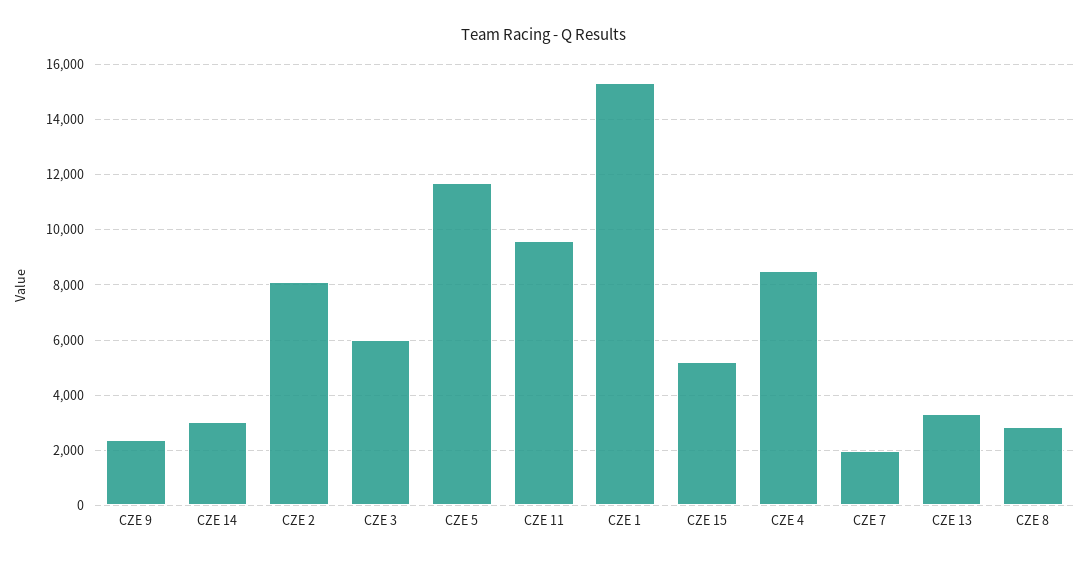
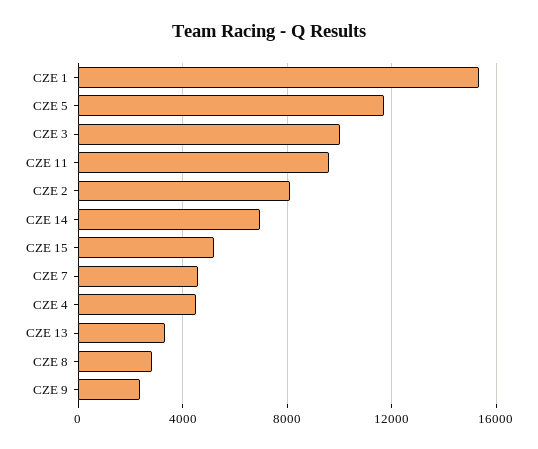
  {
    "CZE 9": 2500,
-   "CZE 14": 3000,
+   "CZE 14": 7000,
    "CZE 2": 8000,
-   "CZE 3": 6000,
+   "CZE 3": 10000,
    "CZE 5": 11750,
    "CZE 11": 9500,
    "CZE 1": 15250,
    "CZE 15": 5250,
-   "CZE 4": 8500,
+   "CZE 4": 4500,
-   "CZE 7": 2000,
+   "CZE 7": 4500,
    "CZE 13": 3250,
    "CZE 8": 2750
  }

